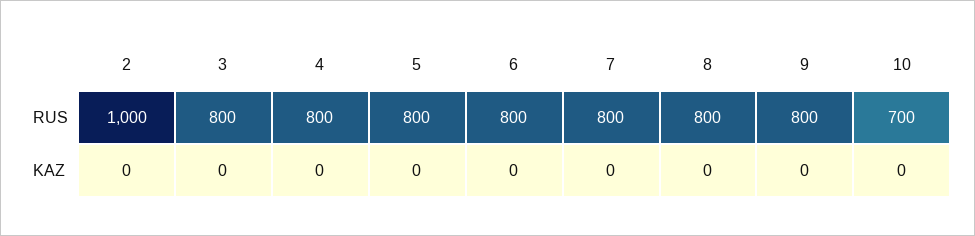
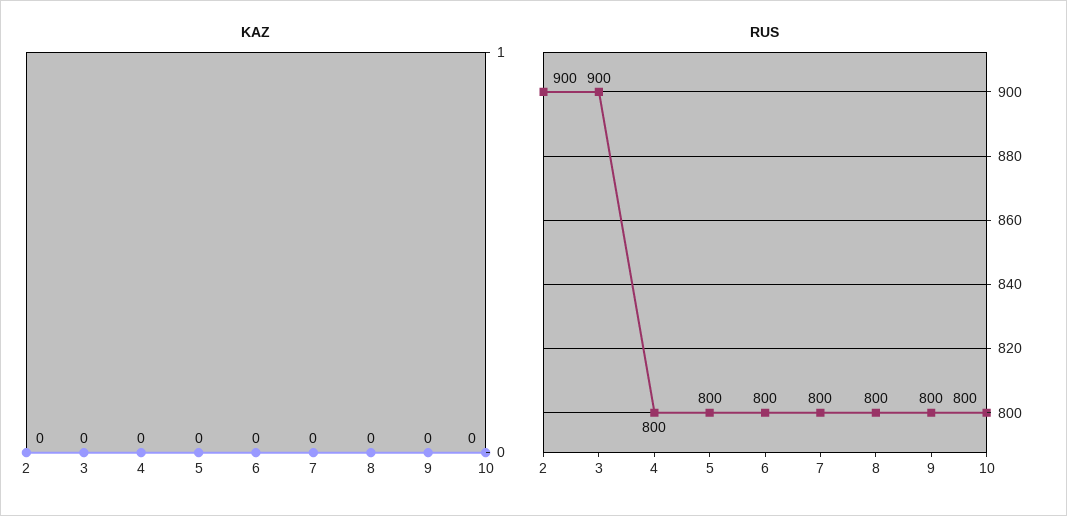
  {
    "RUS": {
-     "2": 1000,
+     "2": 900,
-     "3": 800,
+     "3": 900,
      "4": 800,
      "5": 800,
      "6": 800,
      "7": 800,
      "8": 800,
      "9": 800,
-     "10": 700
+     "10": 800
    },
    "KAZ": {
      "2": 0,
      "3": 0,
      "4": 0,
      "5": 0,
      "6": 0,
      "7": 0,
      "8": 0,
      "9": 0,
      "10": 0
    }
  }

